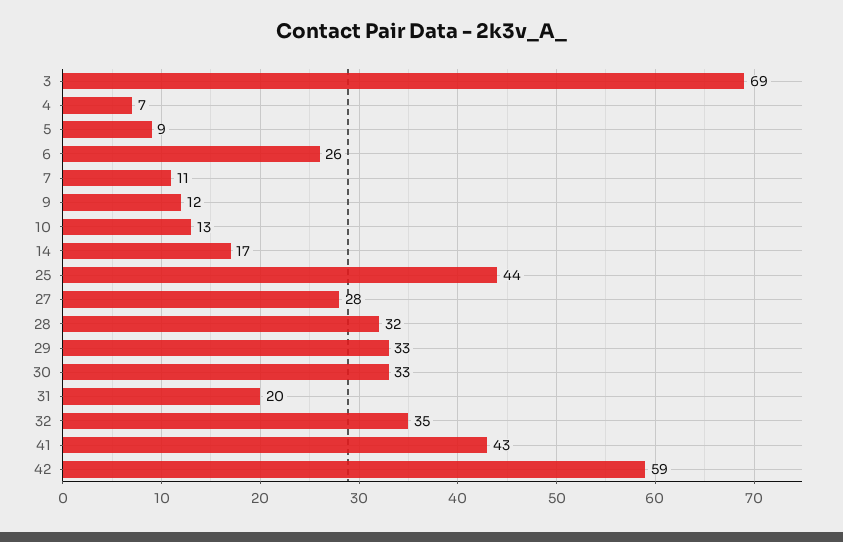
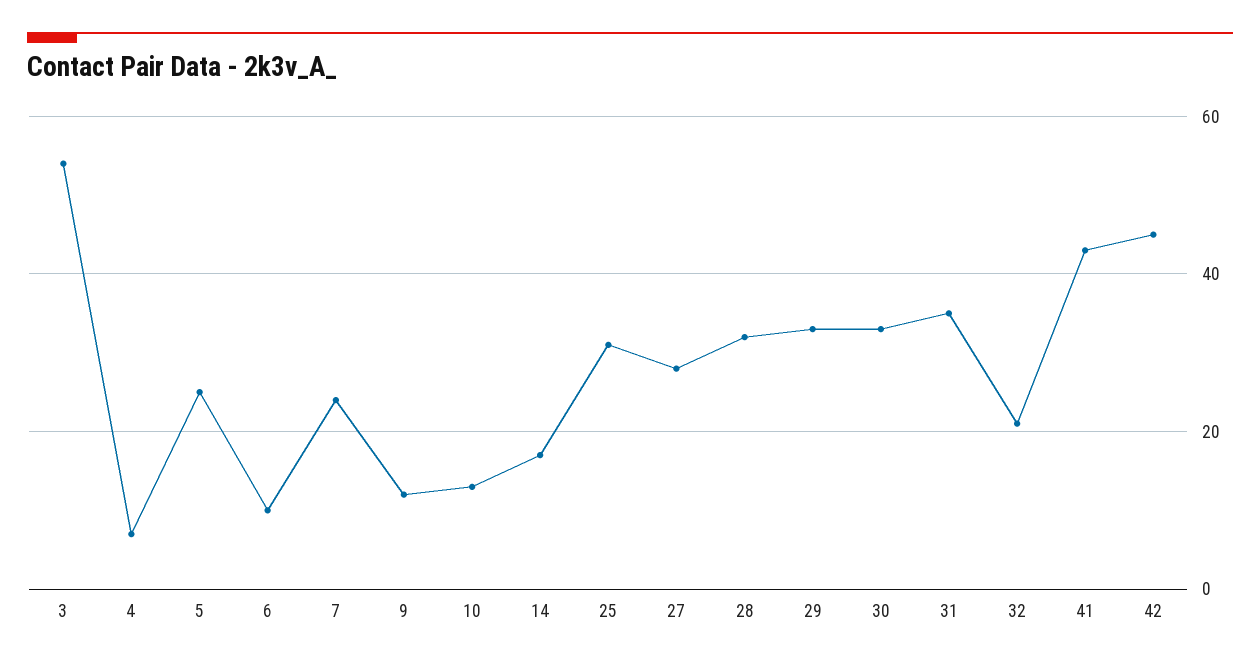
  {
-   "3": 69,
+   "3": 55,
    "4": 7,
-   "5": 9,
+   "5": 25,
-   "6": 26,
+   "6": 10,
-   "7": 11,
+   "7": 25,
    "9": 12,
    "10": 13,
    "14": 17,
-   "25": 44,
+   "25": 30,
    "27": 28,
    "28": 32,
    "29": 33,
    "30": 33,
-   "31": 20,
+   "31": 35,
-   "32": 35,
+   "32": 20,
    "41": 43,
-   "42": 59
+   "42": 45
  }

